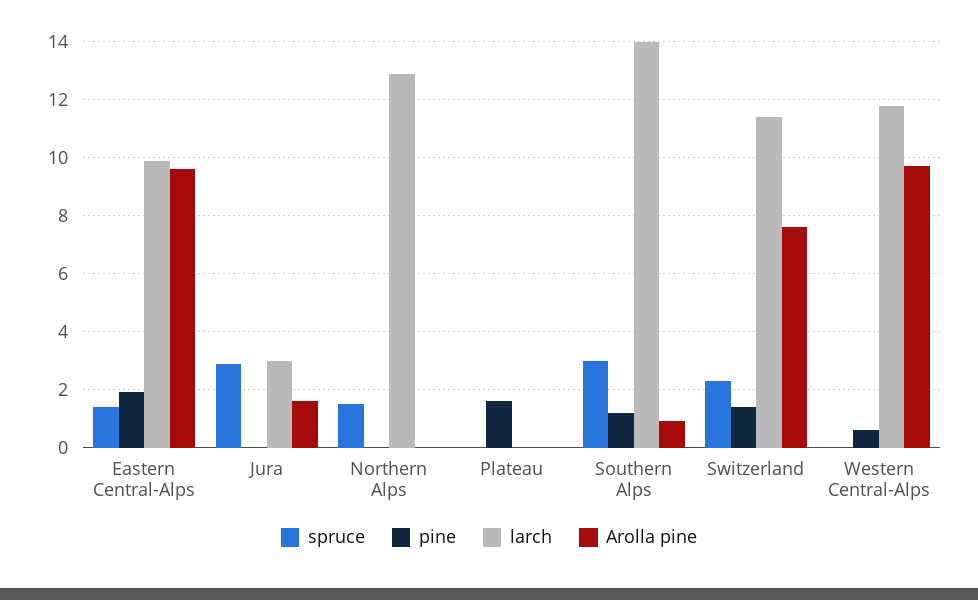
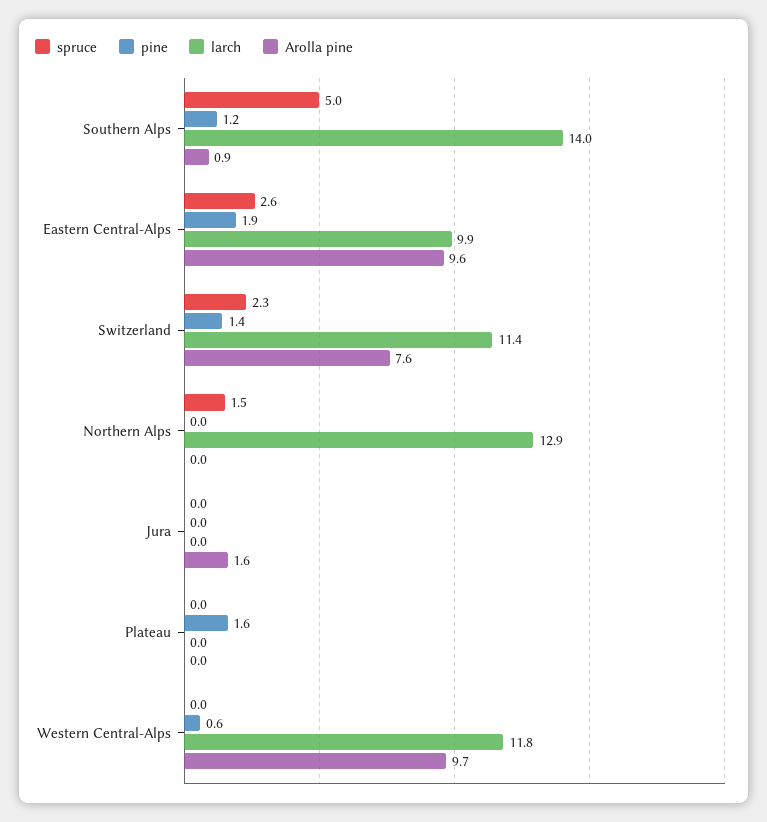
  {
    "spruce": {
-     "Eastern Central-Alps": 1.5,
+     "Eastern Central-Alps": 2.6,
-     "Jura": 3,
+     "Jura": 0,
      "Northern Alps": 1.5,
      "Plateau": 0,
-     "Southern Alps": 3,
+     "Southern Alps": 5,
      "Switzerland": 2.3,
      "Western Central-Alps": 0
    },
    "pine": {
      "Eastern Central-Alps": 1.9,
      "Jura": 0,
      "Northern Alps": 0,
      "Plateau": 1.6,
      "Southern Alps": 1.2,
      "Switzerland": 1.4,
      "Western Central-Alps": 0.6
    },
    "larch": {
      "Eastern Central-Alps": 9.9,
-     "Jura": 3,
+     "Jura": 0,
      "Northern Alps": 12.9,
      "Plateau": 0,
      "Southern Alps": 14,
      "Switzerland": 11.4,
      "Western Central-Alps": 11.8
    },
    "Arolla pine": {
      "Eastern Central-Alps": 9.6,
      "Jura": 1.6,
      "Northern Alps": 0,
      "Plateau": 0,
      "Southern Alps": 0.9,
      "Switzerland": 7.6,
      "Western Central-Alps": 9.7
    }
  }

